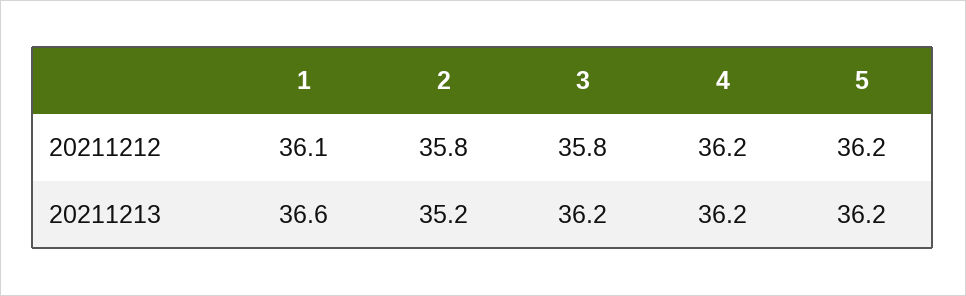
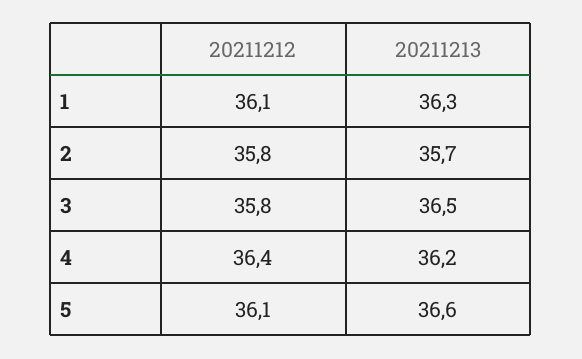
  {
    "1": {
      "20211212": 36.1,
-     "20211213": 36.6
+     "20211213": 36.3
    },
    "2": {
      "20211212": 35.8,
-     "20211213": 35.2
+     "20211213": 35.7
    },
    "3": {
      "20211212": 35.8,
-     "20211213": 36.2
+     "20211213": 36.5
    },
    "4": {
-     "20211212": 36.2,
+     "20211212": 36.4,
      "20211213": 36.2
    },
    "5": {
-     "20211212": 36.2,
+     "20211212": 36.1,
-     "20211213": 36.2
+     "20211213": 36.6
    }
  }

